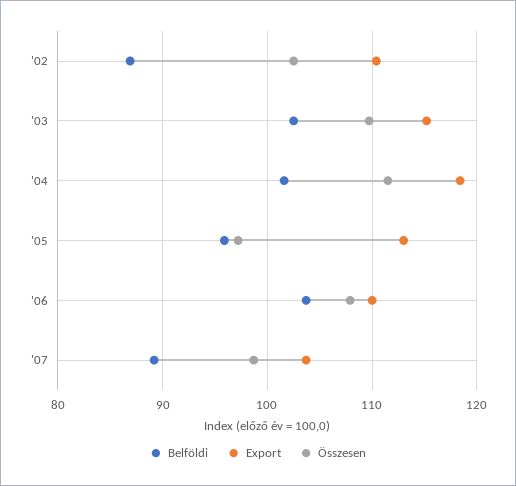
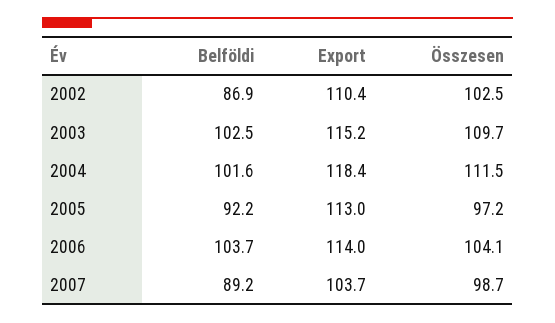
  {
    "Belföldi": {
      "'02": 86.9,
      "'03": 102.5,
      "'04": 101.6,
-     "'05": 96,
+     "'05": 92.2,
      "'06": 103.7,
      "'07": 89.2
    },
    "Export": {
      "'02": 110.4,
      "'03": 115.2,
      "'04": 118.4,
      "'05": 113,
-     "'06": 110,
+     "'06": 114,
      "'07": 103.7
    },
    "Összesen": {
      "'02": 102.5,
      "'03": 109.7,
      "'04": 111.5,
      "'05": 97.2,
-     "'06": 108,
+     "'06": 104.1,
      "'07": 98.7
    }
  }

